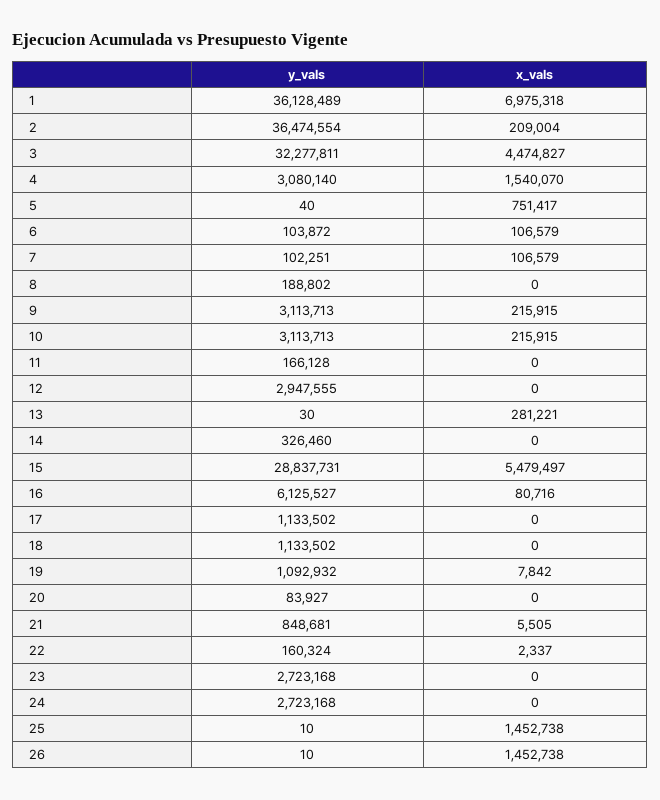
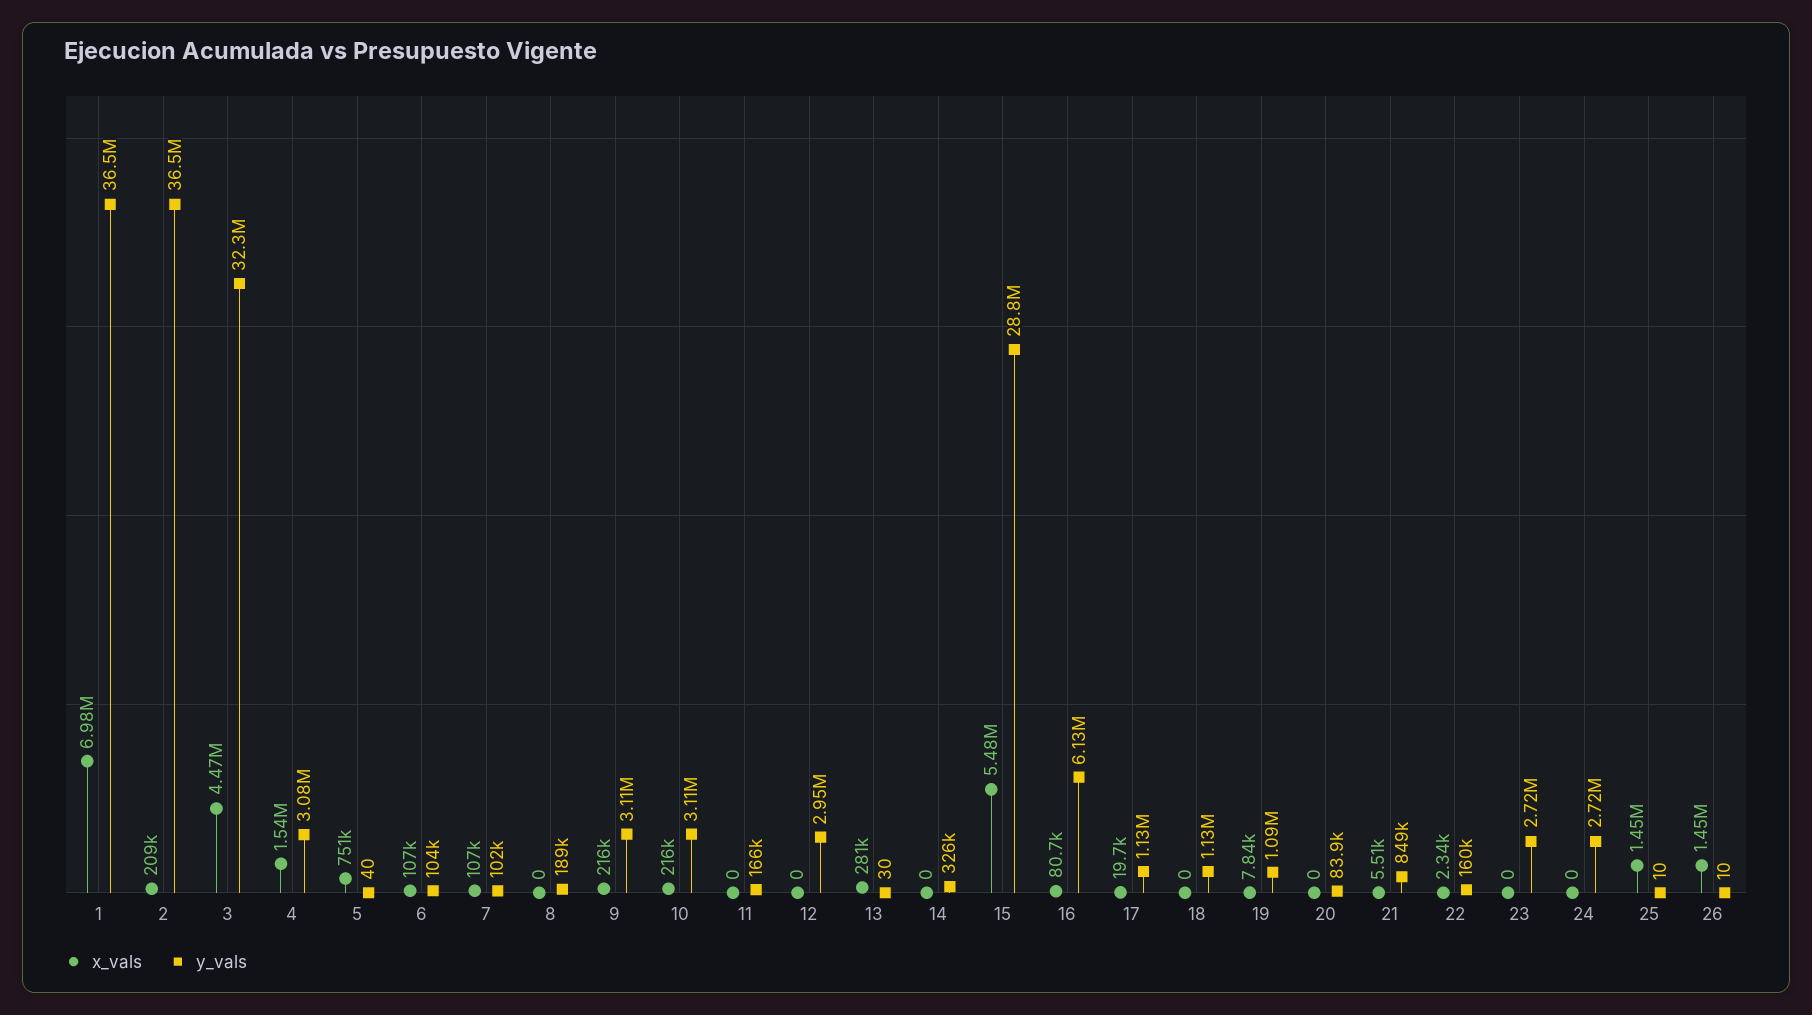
  {
    "y_vals": {
-     "1": 36128489,
+     "1": 36500000,
      "2": 36474554,
      "3": 32277811,
      "4": 3080140,
      "5": 40,
      "6": 103872,
      "7": 102251,
      "8": 188802,
      "9": 3113713,
      "10": 3113713,
      "11": 166128,
      "12": 2947555,
      "13": 30,
      "14": 326460,
      "15": 28837731,
      "16": 6125527,
      "17": 1133502,
      "18": 1133502,
      "19": 1092932,
      "20": 83927,
      "21": 848681,
      "22": 160324,
      "23": 2723168,
      "24": 2723168,
      "25": 10,
      "26": 10
    },
    "x_vals": {
      "1": 6975318,
      "2": 209004,
      "3": 4474827,
      "4": 1540070,
      "5": 751417,
      "6": 106579,
      "7": 106579,
      "8": 0,
      "9": 215915,
      "10": 215915,
      "11": 0,
      "12": 0,
      "13": 281221,
      "14": 0,
      "15": 5479497,
      "16": 80716,
-     "17": 0,
+     "17": 19700,
      "18": 0,
      "19": 7842,
      "20": 0,
      "21": 5505,
      "22": 2337,
      "23": 0,
      "24": 0,
      "25": 1452738,
      "26": 1452738
    }
  }

